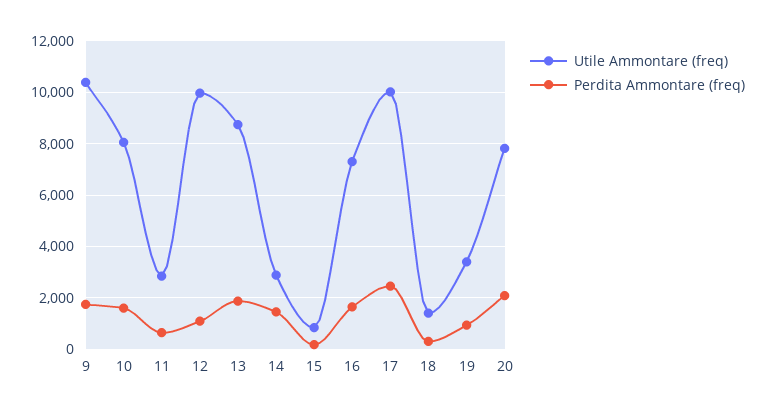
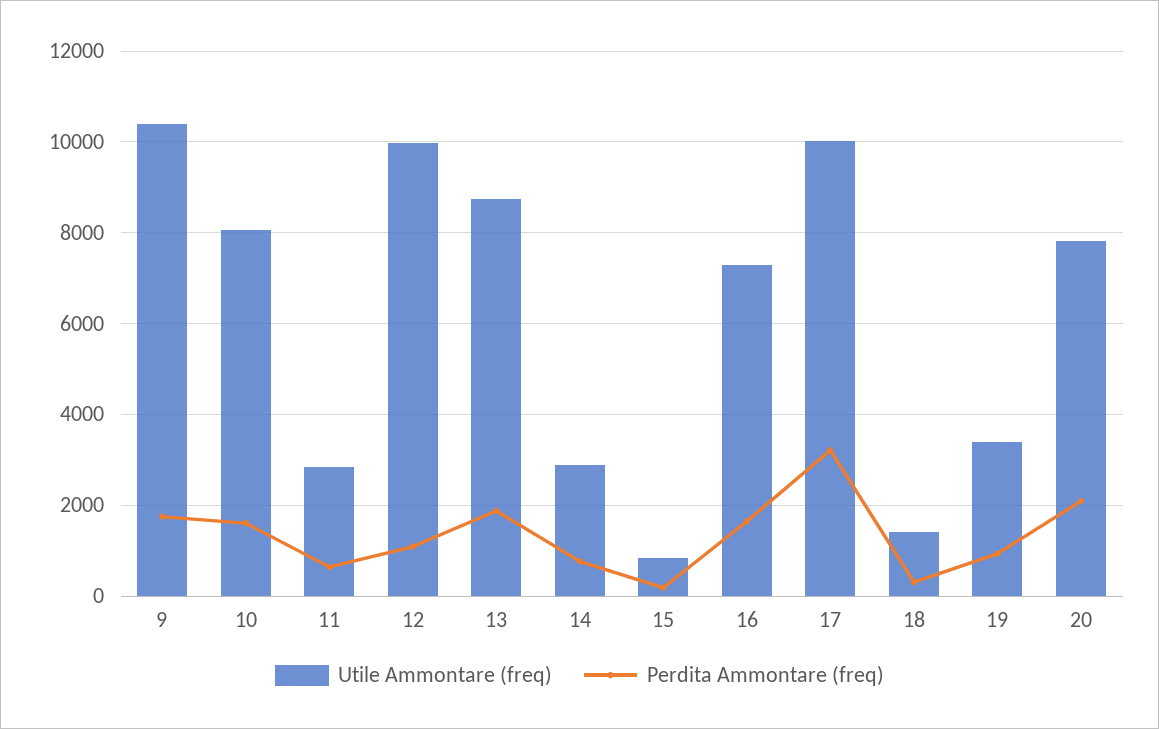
  {
    "Utile Ammontare (freq)": {
      "9": 10400,
      "10": 8000,
      "11": 2800,
      "12": 10000,
      "13": 8800,
      "14": 2800,
      "15": 800,
      "16": 7200,
      "17": 10000,
      "18": 1400,
      "19": 3400,
      "20": 7800
    },
    "Perdita Ammontare (freq)": {
      "9": 1800,
      "10": 1600,
      "11": 600,
      "12": 1000,
      "13": 1800,
-     "14": 1500,
+     "14": 800,
      "15": 200,
      "16": 1600,
-     "17": 2500,
+     "17": 3200,
      "18": 400,
      "19": 1000,
      "20": 2000
    }
  }

